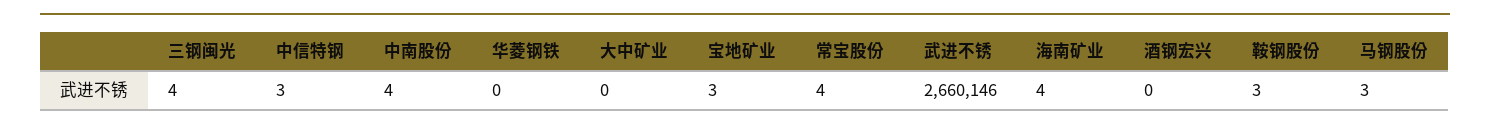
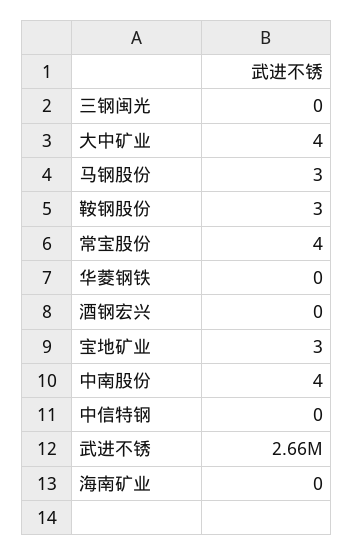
  {
-   "三钢闽光": 4,
+   "三钢闽光": 0,
-   "中信特钢": 3,
+   "中信特钢": 0,
    "中南股份": 4,
    "华菱钢铁": 0,
-   "大中矿业": 0,
+   "大中矿业": 4,
    "宝地矿业": 3,
    "常宝股份": 4,
    "武进不锈": 2660146,
-   "海南矿业": 4,
+   "海南矿业": 0,
    "酒钢宏兴": 0,
    "鞍钢股份": 3,
    "马钢股份": 3
  }

